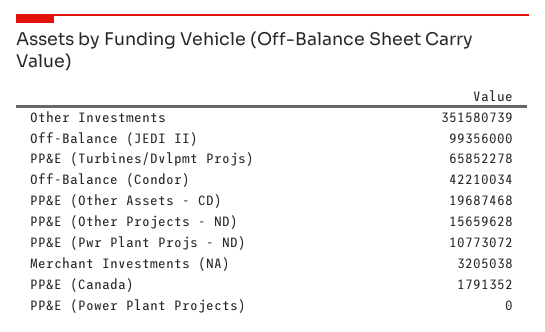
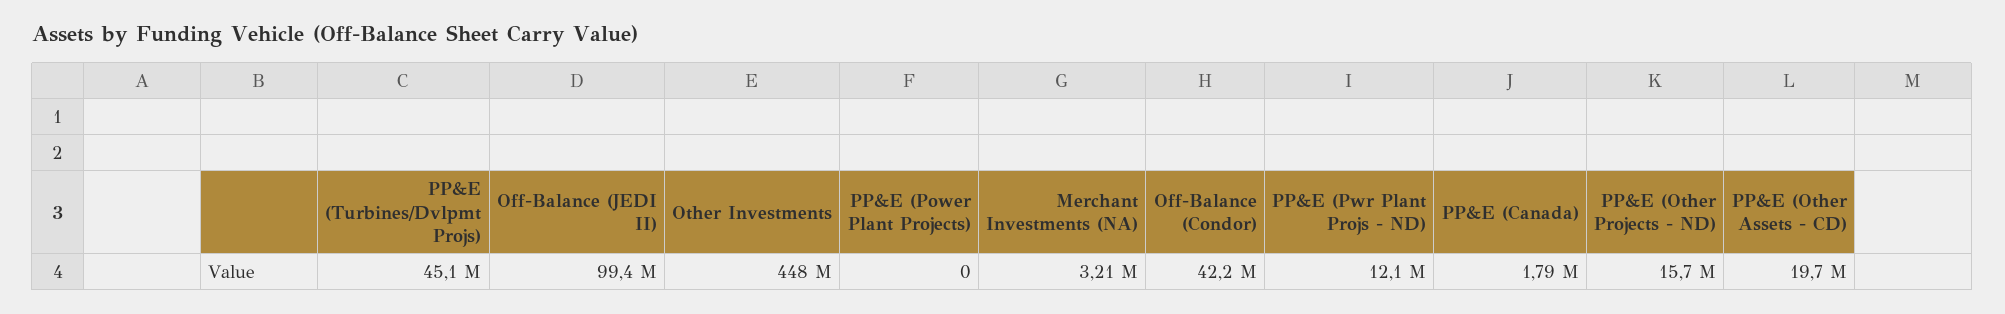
  {
-   "Other Investments": 351580739,
+   "Other Investments": 448000000,
    "Off-Balance (JEDI II)": 99356000,
-   "PP&E (Turbines/Dvlpmt Projs)": 65852278,
+   "PP&E (Turbines/Dvlpmt Projs)": 45100000,
    "Off-Balance (Condor)": 42210034,
    "PP&E (Other Assets - CD)": 19687468,
    "PP&E (Other Projects - ND)": 15659628,
-   "PP&E (Pwr Plant Projs - ND)": 10773072,
+   "PP&E (Pwr Plant Projs - ND)": 12100000,
    "Merchant Investments (NA)": 3205038,
    "PP&E (Canada)": 1791352,
    "PP&E (Power Plant Projects)": 0
  }

